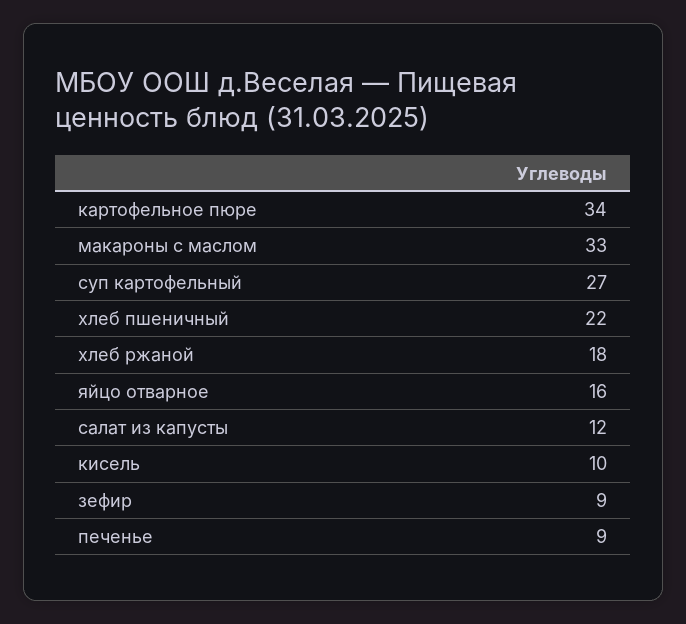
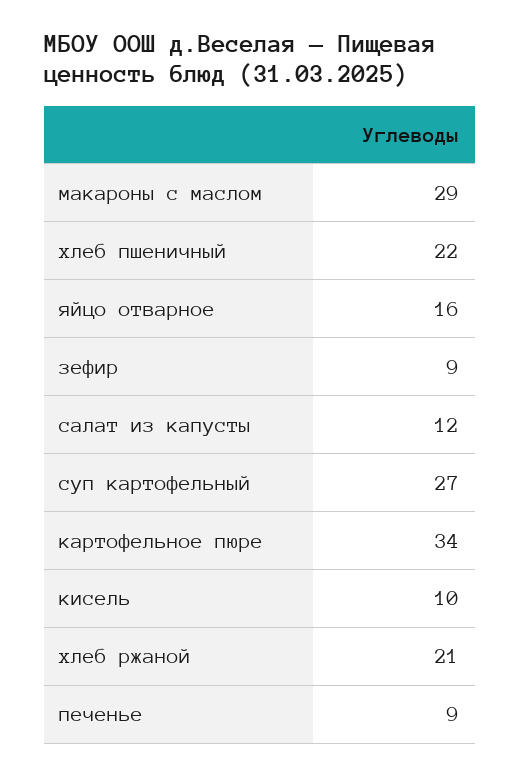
  {
    "картофельное пюре": 34,
-   "макароны с маслом": 33,
+   "макароны с маслом": 29,
    "суп картофельный": 27,
    "хлеб пшеничный": 22,
-   "хлеб ржаной": 18,
+   "хлеб ржаной": 21,
    "яйцо отварное": 16,
    "салат из капусты": 12,
    "кисель": 10,
    "зефир": 9,
    "печенье": 9
  }

